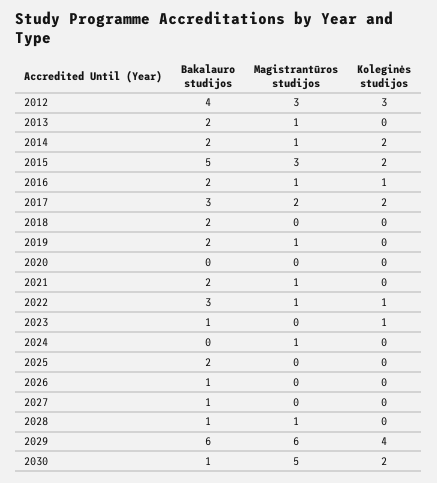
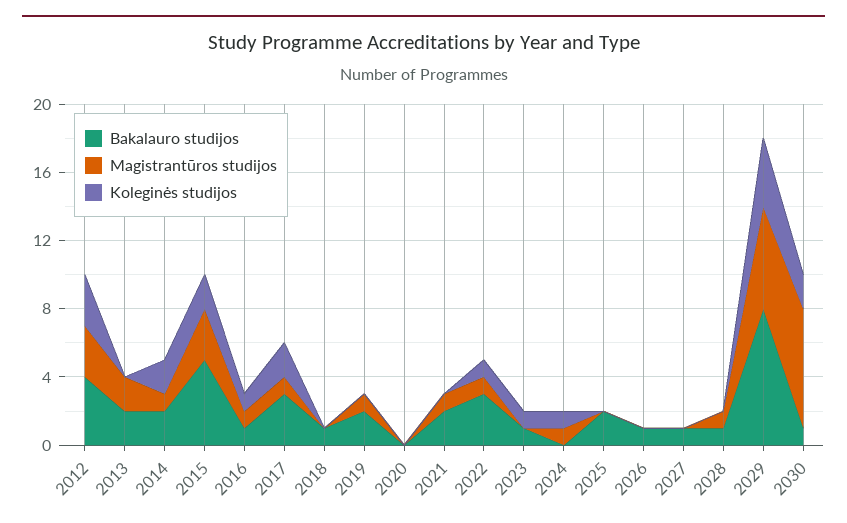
  {
    "Bakalauro studijos": {
      "2012": 4,
      "2013": 2,
      "2014": 2,
      "2015": 5,
-     "2016": 2,
+     "2016": 1,
      "2017": 3,
-     "2018": 2,
+     "2018": 1,
      "2019": 2,
      "2020": 0,
      "2021": 2,
      "2022": 3,
      "2023": 1,
      "2024": 0,
      "2025": 2,
      "2026": 1,
      "2027": 1,
      "2028": 1,
-     "2029": 6,
+     "2029": 8,
      "2030": 1
    },
    "Magistrantūros studijos": {
      "2012": 3,
-     "2013": 1,
+     "2013": 2,
      "2014": 1,
      "2015": 3,
      "2016": 1,
-     "2017": 2,
+     "2017": 1,
      "2018": 0,
      "2019": 1,
      "2020": 0,
      "2021": 1,
      "2022": 1,
      "2023": 0,
      "2024": 1,
      "2025": 0,
      "2026": 0,
      "2027": 0,
      "2028": 1,
      "2029": 6,
-     "2030": 5
+     "2030": 7
    },
    "Koleginės studijos": {
      "2012": 3,
      "2013": 0,
      "2014": 2,
      "2015": 2,
      "2016": 1,
      "2017": 2,
      "2018": 0,
      "2019": 0,
      "2020": 0,
      "2021": 0,
      "2022": 1,
      "2023": 1,
-     "2024": 0,
+     "2024": 1,
      "2025": 0,
      "2026": 0,
      "2027": 0,
      "2028": 0,
      "2029": 4,
      "2030": 2
    }
  }

